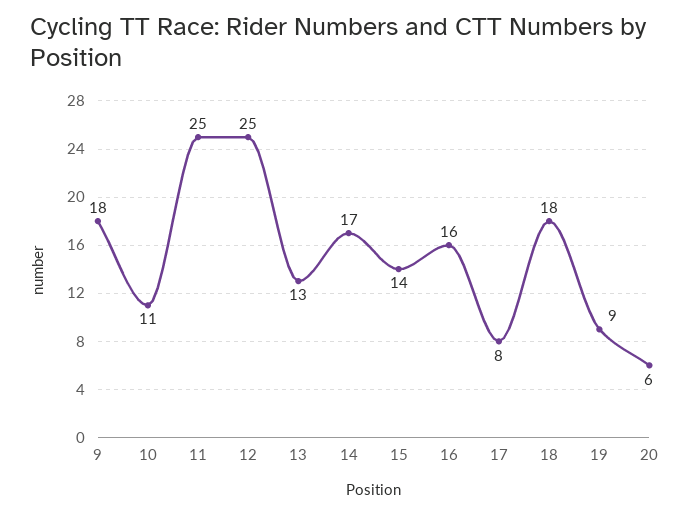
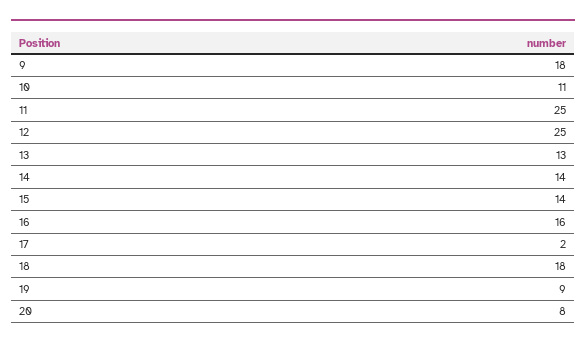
  {
    "9": 18,
    "10": 11,
    "11": 25,
    "12": 25,
    "13": 13,
-   "14": 17,
+   "14": 14,
    "15": 14,
    "16": 16,
-   "17": 8,
+   "17": 2,
    "18": 18,
    "19": 9,
-   "20": 6
+   "20": 8
  }

